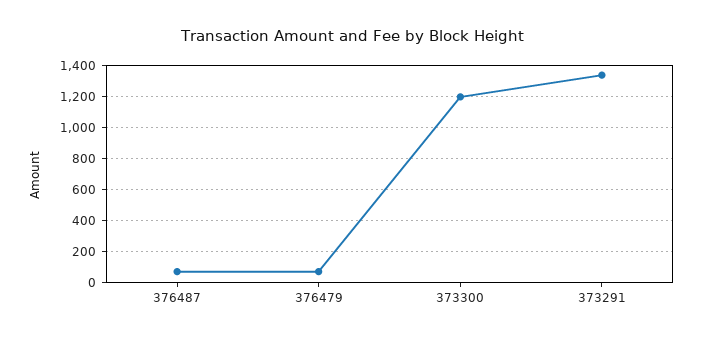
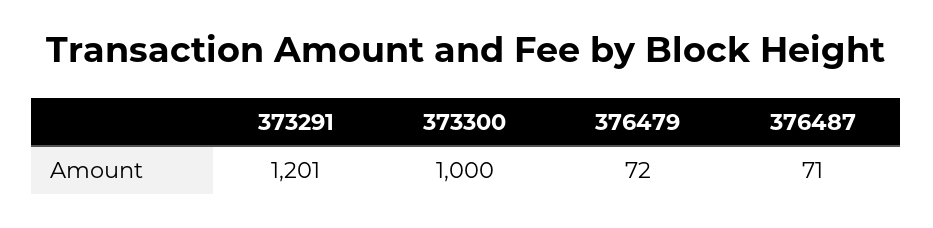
  {
    "376487": 71,
    "376479": 72,
-   "373300": 1200,
+   "373300": 1000,
-   "373291": 1350
+   "373291": 1201
  }

